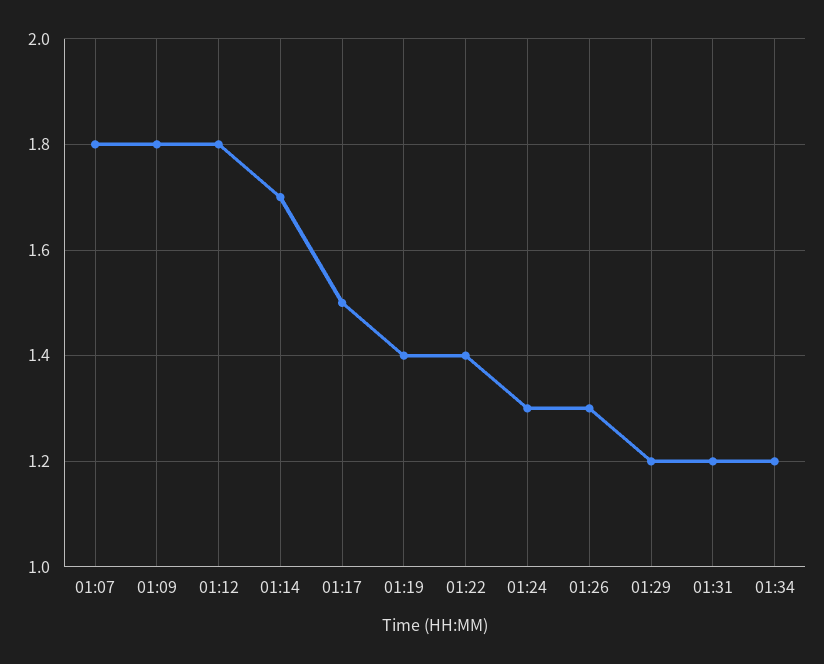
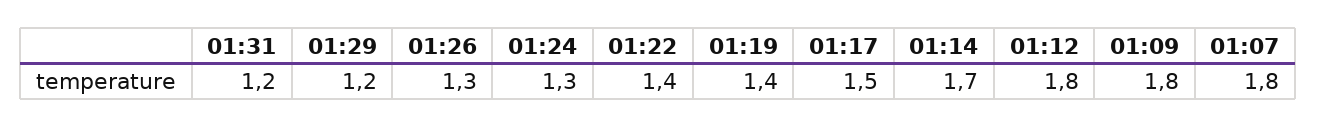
  {
    "01:07": 1.8,
    "01:09": 1.8,
    "01:12": 1.8,
    "01:14": 1.7,
    "01:17": 1.5,
    "01:19": 1.4,
    "01:22": 1.4,
    "01:24": 1.3,
    "01:26": 1.3,
    "01:29": 1.2,
-   "01:31": 1.2,
+   "01:31": 1.2
-   "01:34": 1.2
  }

